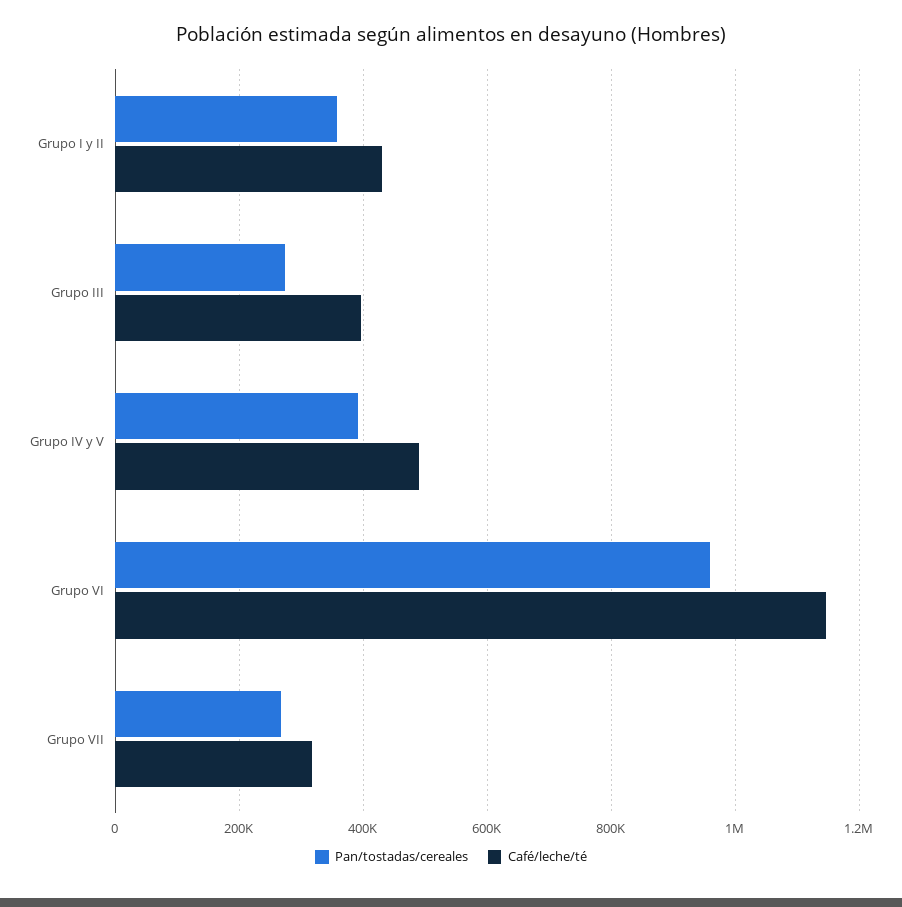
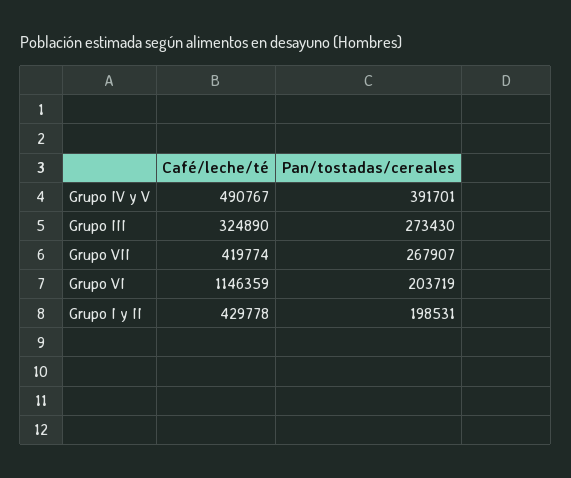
  {
    "Pan/tostadas/cereales": {
-     "Grupo I y II": 360000,
+     "Grupo I y II": 198531,
      "Grupo III": 273430,
      "Grupo IV y V": 391701,
-     "Grupo VI": 960000,
+     "Grupo VI": 203719,
      "Grupo VII": 267907
    },
    "Café/leche/té": {
      "Grupo I y II": 429778,
-     "Grupo III": 400000,
+     "Grupo III": 324890,
      "Grupo IV y V": 490767,
      "Grupo VI": 1146359,
-     "Grupo VII": 320000
+     "Grupo VII": 419774
    }
  }

